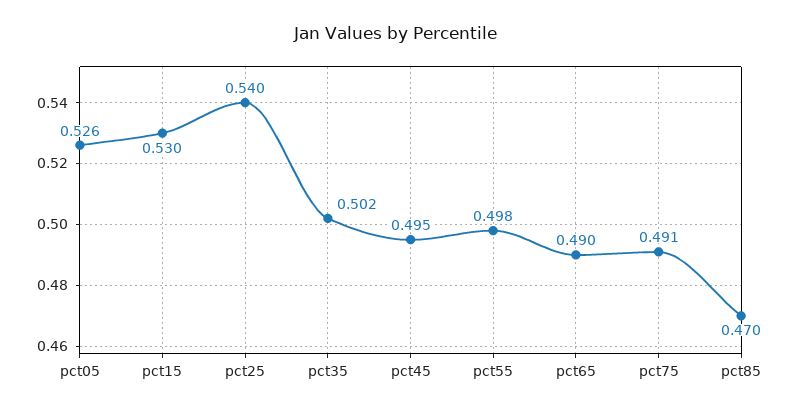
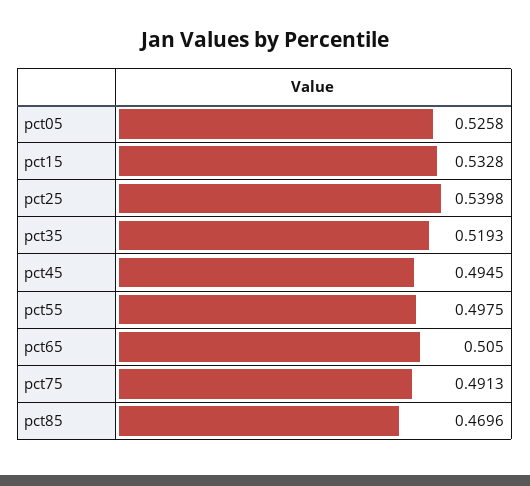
  {
    "pct05": 0.5258,
-   "pct15": 0.53,
+   "pct15": 0.5328,
    "pct25": 0.5398,
-   "pct35": 0.502,
+   "pct35": 0.5193,
    "pct45": 0.4945,
    "pct55": 0.4975,
-   "pct65": 0.49,
+   "pct65": 0.505,
    "pct75": 0.4913,
    "pct85": 0.4696
  }

